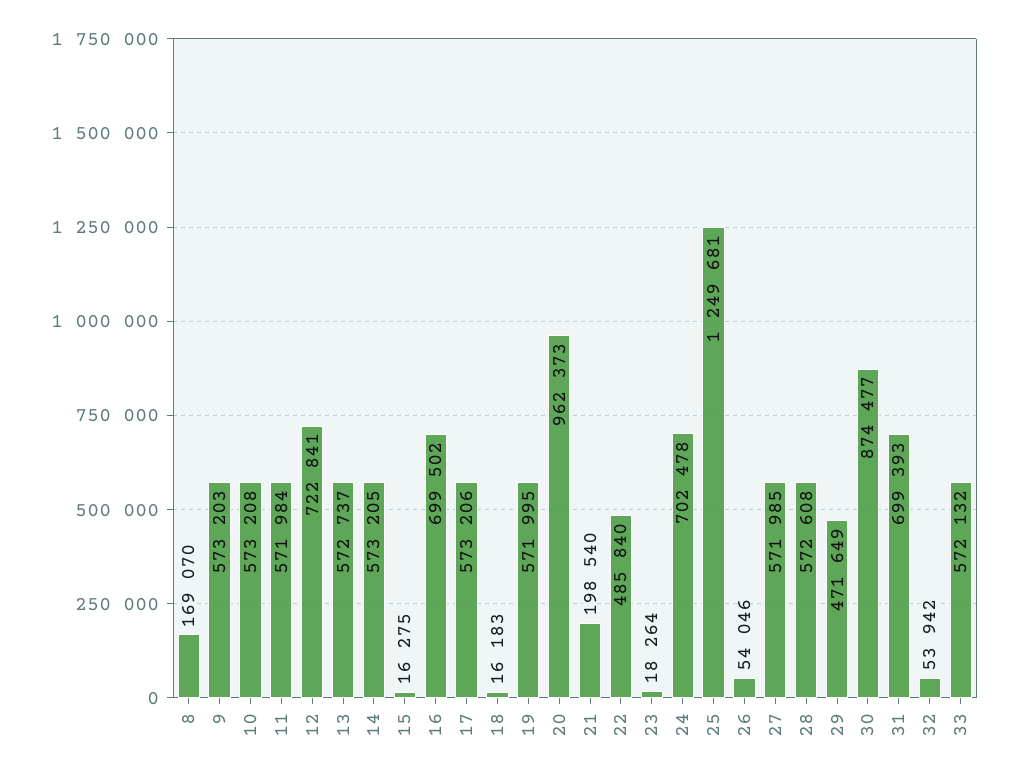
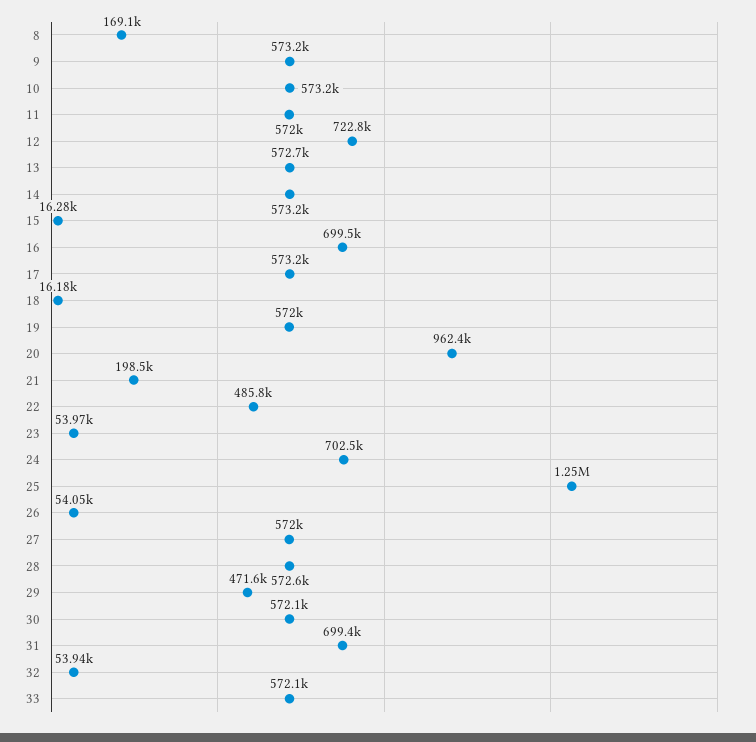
  {
    "8": 169070,
    "9": 573203,
    "10": 573208,
    "11": 571984,
    "12": 722841,
    "13": 572737,
    "14": 573205,
    "15": 16275,
    "16": 699502,
    "17": 573206,
    "18": 16183,
    "19": 571995,
    "20": 962373,
    "21": 198540,
    "22": 485840,
-   "23": 18264,
+   "23": 53970,
    "24": 702478,
    "25": 1249681,
    "26": 54046,
    "27": 571985,
    "28": 572608,
    "29": 471649,
-   "30": 874477,
+   "30": 572100,
    "31": 699393,
    "32": 53942,
    "33": 572132
  }

